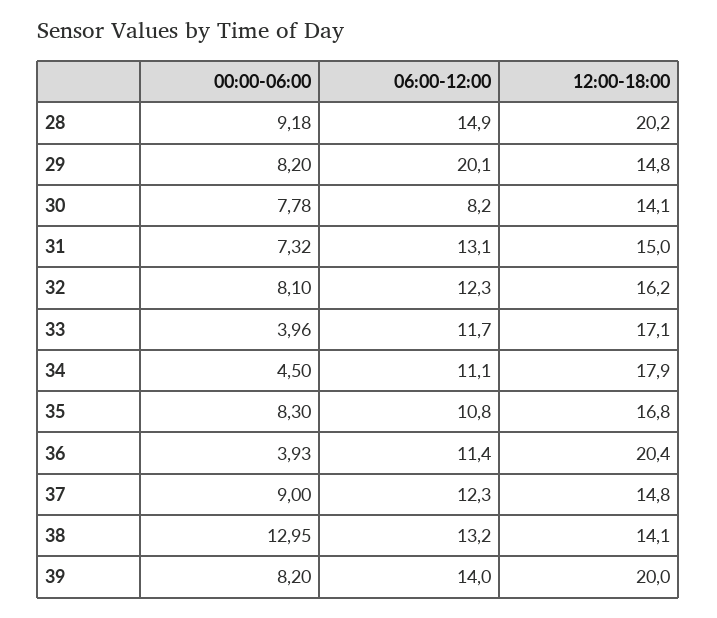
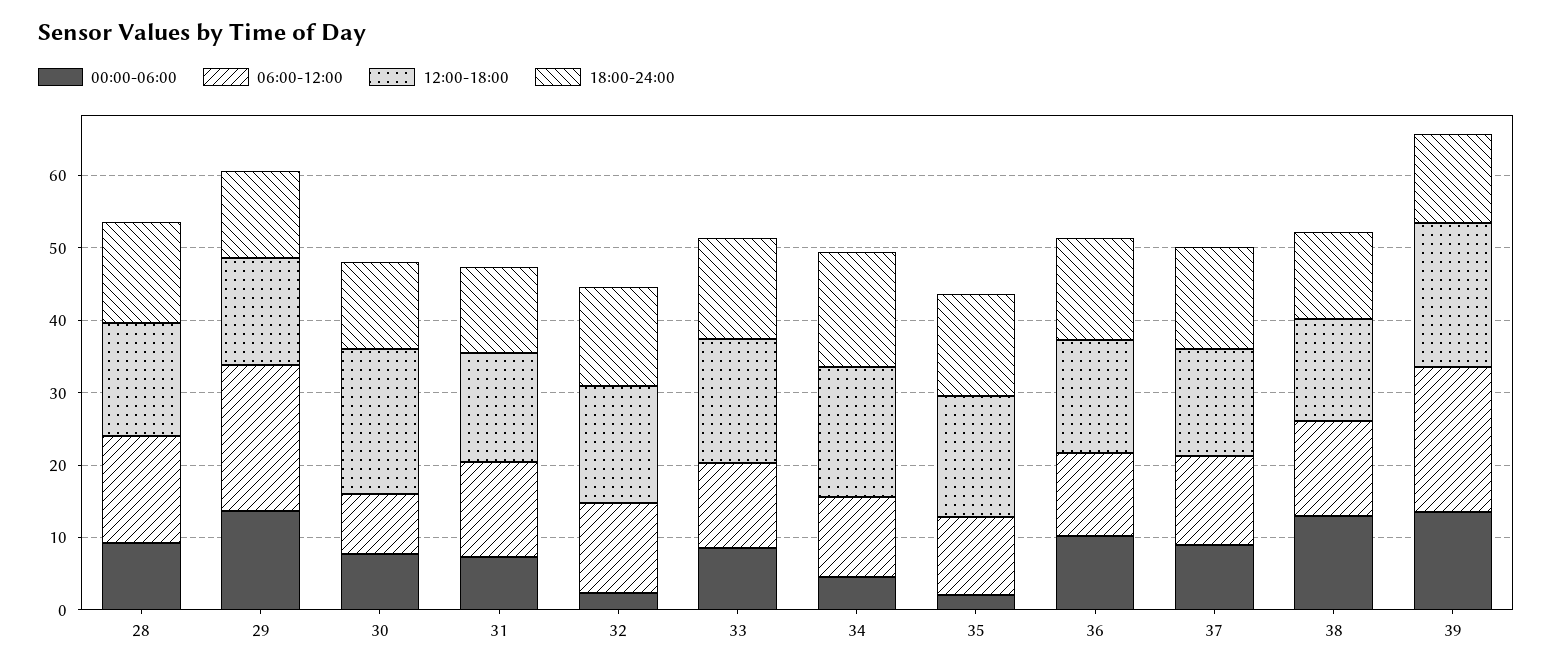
  {
    "00:00-06:00": {
      "28": 9.18,
-     "29": 8.2,
+     "29": 14,
      "30": 7.78,
      "31": 7.32,
-     "32": 8.1,
+     "32": 2,
-     "33": 3.96,
+     "33": 8,
      "34": 4.5,
-     "35": 8.3,
+     "35": 2,
-     "36": 3.93,
+     "36": 10,
      "37": 9,
      "38": 12.95,
-     "39": 8.2
+     "39": 14
    },
    "06:00-12:00": {
      "28": 14.9,
      "29": 20.1,
      "30": 8.2,
      "31": 13.1,
      "32": 12.3,
      "33": 11.7,
      "34": 11.1,
      "35": 10.8,
      "36": 11.4,
      "37": 12.3,
      "38": 13.2,
-     "39": 14
+     "39": 20
    },
    "12:00-18:00": {
-     "28": 20.2,
+     "28": 16,
      "29": 14.8,
-     "30": 14.1,
+     "30": 20,
      "31": 15,
      "32": 16.2,
      "33": 17.1,
      "34": 17.9,
      "35": 16.8,
-     "36": 20.4,
+     "36": 16,
      "37": 14.8,
      "38": 14.1,
      "39": 20
-   }
+   },
+   "18:00-24:00": {
+     "28": 14,
+     "29": 12,
+     "30": 12,
+     "31": 12,
+     "32": 14,
+     "33": 14,
+     "34": 16,
+     "35": 14,
+     "36": 14,
+     "37": 14,
+     "38": 12,
+     "39": 12
+   }
  }

